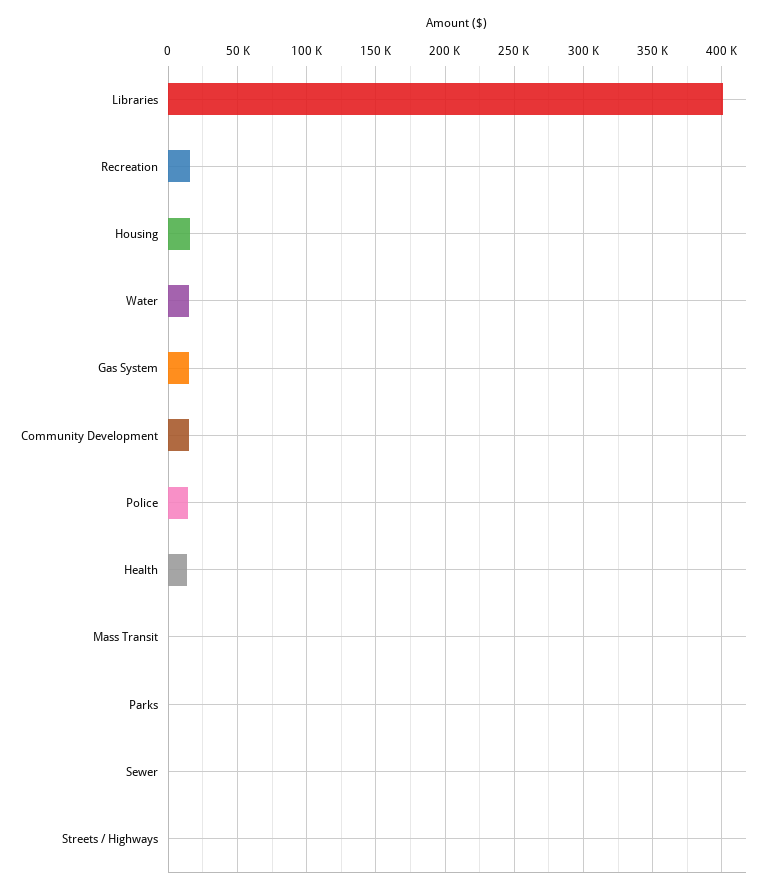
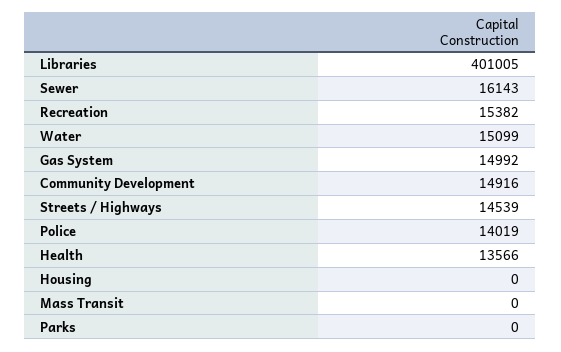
  {
    "Libraries": 401005,
    "Recreation": 15382,
-   "Housing": 15000,
+   "Housing": 0,
    "Water": 15099,
    "Gas System": 14992,
    "Community Development": 14916,
    "Police": 14019,
    "Health": 13566,
    "Mass Transit": 0,
    "Parks": 0,
-   "Sewer": 0,
+   "Sewer": 16143,
-   "Streets / Highways": 0
+   "Streets / Highways": 14539
  }

